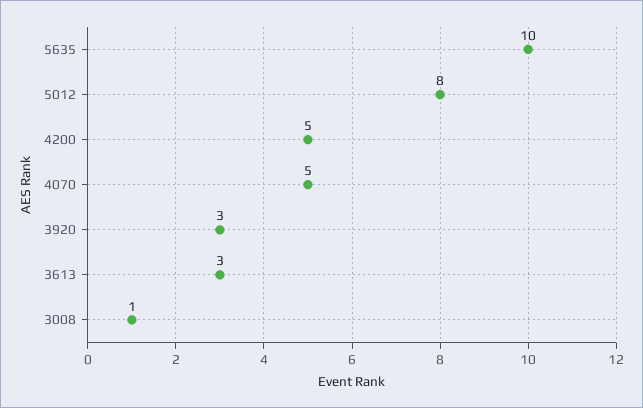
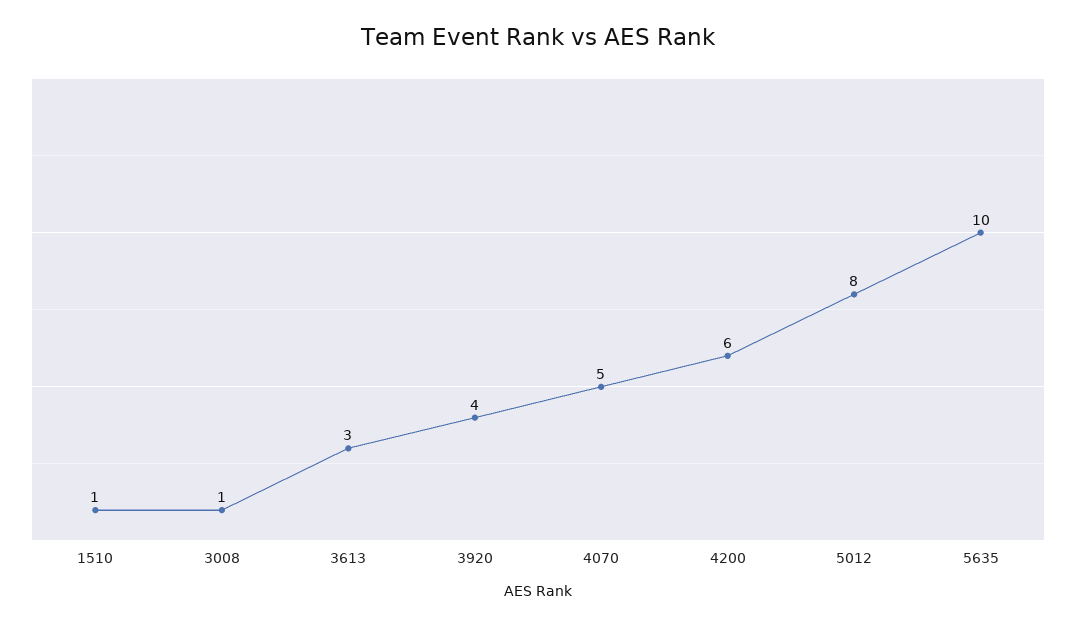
  {
    "5635": 10,
    "5012": 8,
-   "4200": 5,
+   "4200": 6,
    "4070": 5,
-   "3920": 3,
+   "3920": 4,
    "3613": 3,
-   "3008": 1
+   "3008": 1,
+   "1510": 1
  }

